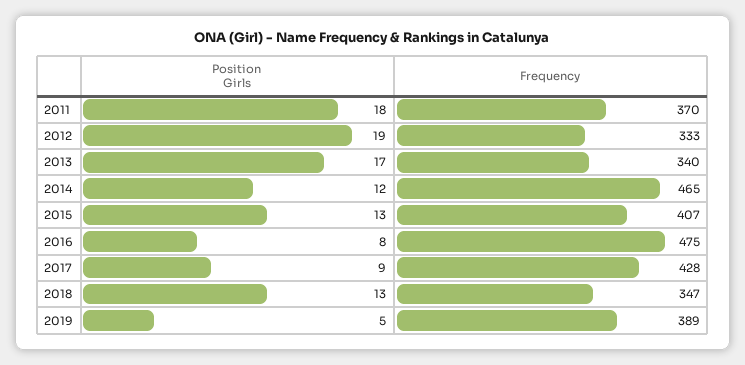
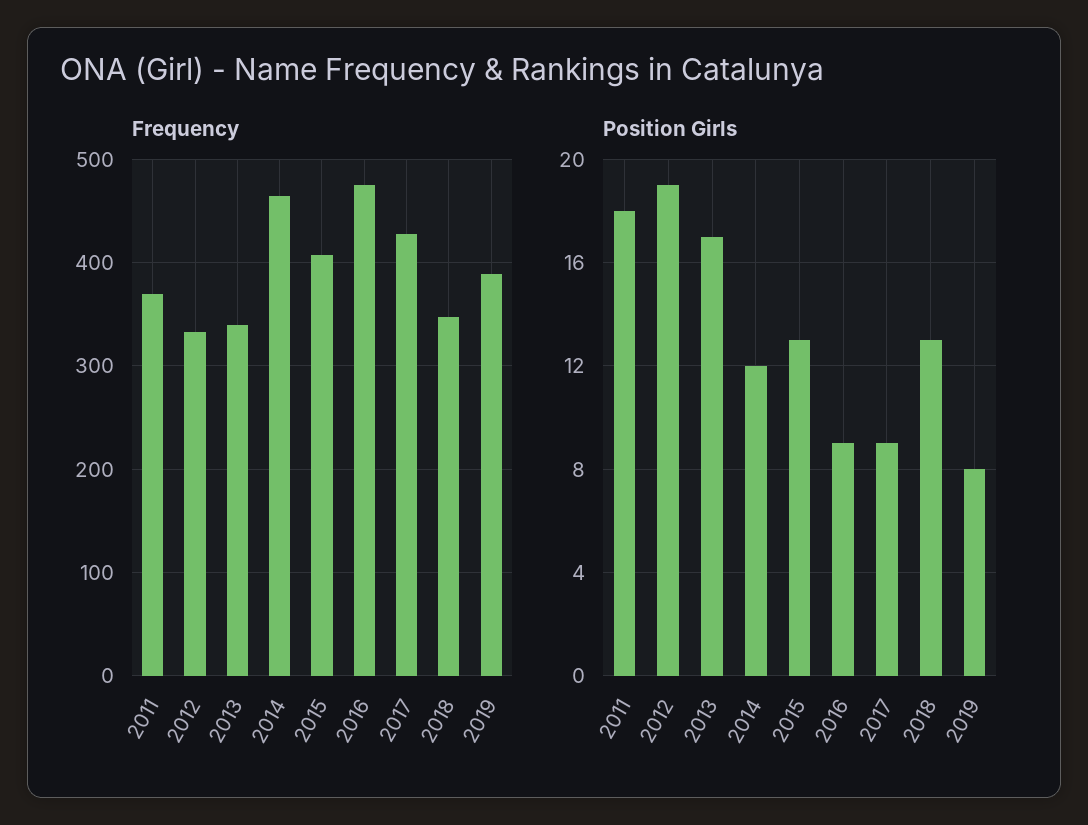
  {
    "Position Girls": {
      "2011": 18,
      "2012": 19,
      "2013": 17,
      "2014": 12,
      "2015": 13,
-     "2016": 8,
+     "2016": 9,
      "2017": 9,
      "2018": 13,
-     "2019": 5
+     "2019": 8
    },
    "Frequency": {
      "2011": 370,
      "2012": 333,
      "2013": 340,
      "2014": 465,
      "2015": 407,
      "2016": 475,
      "2017": 428,
      "2018": 347,
      "2019": 389
    }
  }

